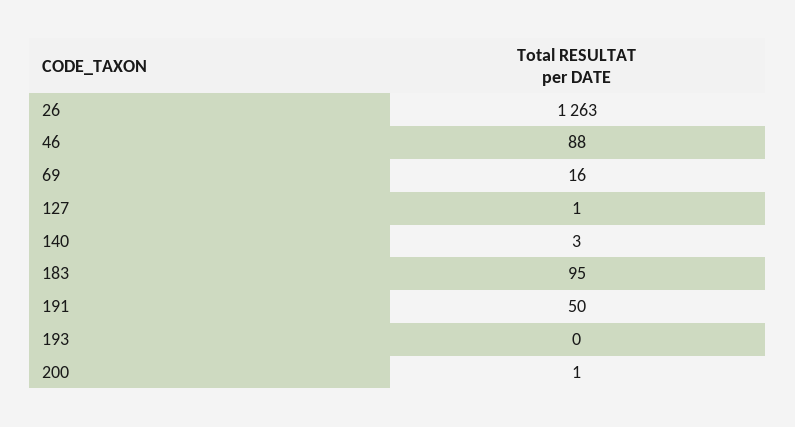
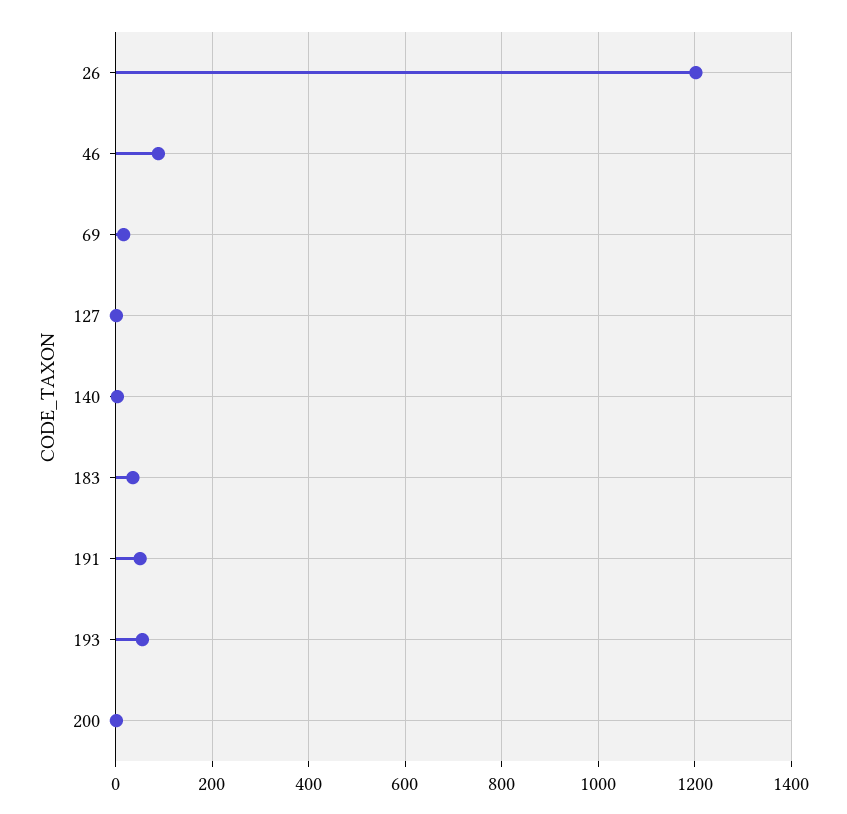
  {
-   "26": 1263,
+   "26": 1200,
    "46": 88,
    "69": 16,
    "127": 1,
    "140": 3,
-   "183": 95,
+   "183": 40,
    "191": 50,
-   "193": 0,
+   "193": 60,
    "200": 1
  }

